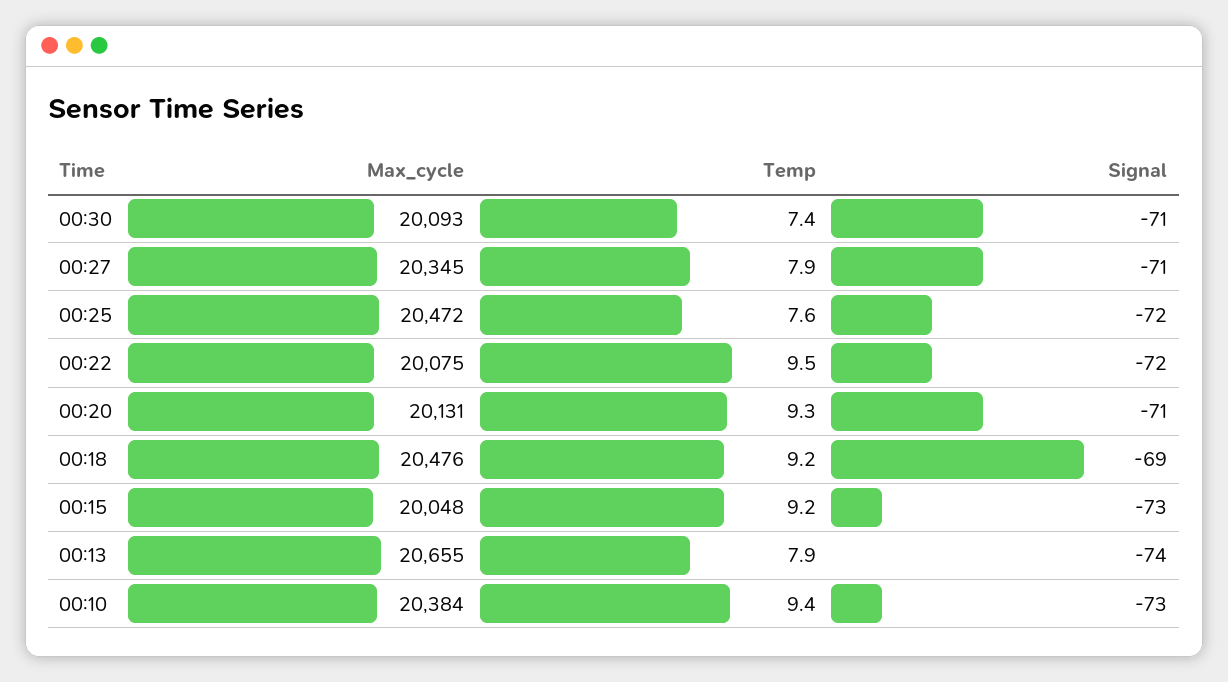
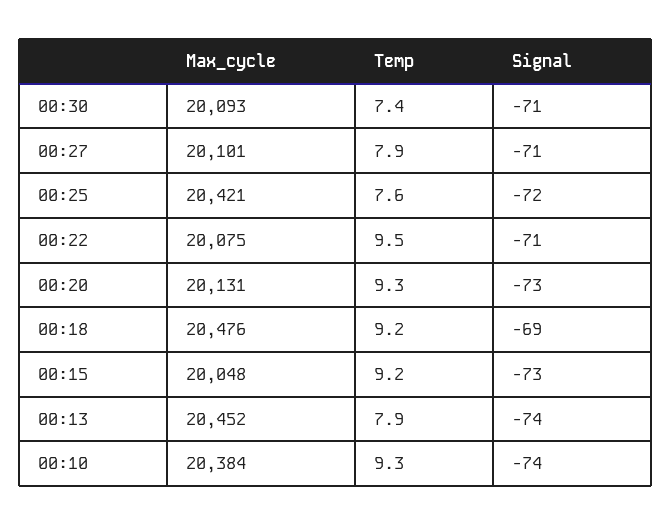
  {
    "Max_cycle": {
      "00:30": 20093,
-     "00:27": 20345,
+     "00:27": 20101,
-     "00:25": 20472,
+     "00:25": 20421,
      "00:22": 20075,
      "00:20": 20131,
      "00:18": 20476,
      "00:15": 20048,
-     "00:13": 20655,
+     "00:13": 20452,
      "00:10": 20384
    },
    "Temp": {
      "00:30": 7.4,
      "00:27": 7.9,
      "00:25": 7.6,
      "00:22": 9.5,
      "00:20": 9.3,
      "00:18": 9.2,
      "00:15": 9.2,
      "00:13": 7.9,
-     "00:10": 9.4
+     "00:10": 9.3
    },
    "Signal": {
      "00:30": -71,
      "00:27": -71,
      "00:25": -72,
-     "00:22": -72,
+     "00:22": -71,
-     "00:20": -71,
+     "00:20": -73,
      "00:18": -69,
      "00:15": -73,
      "00:13": -74,
-     "00:10": -73
+     "00:10": -74
    }
  }

